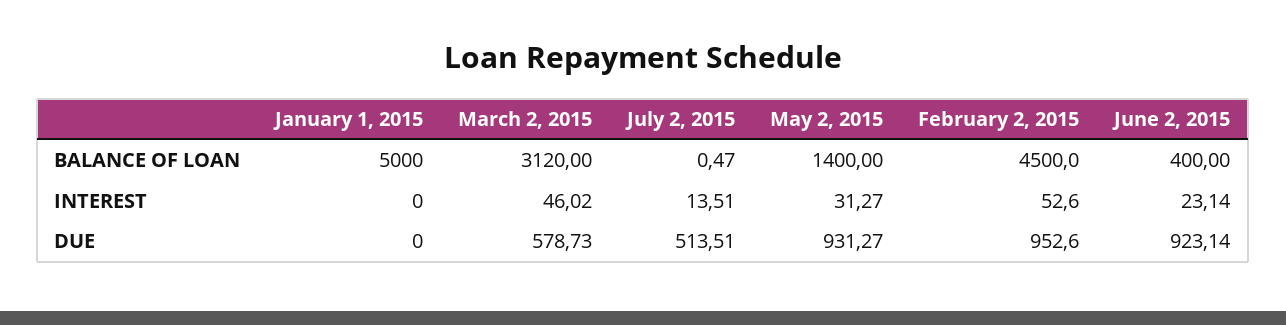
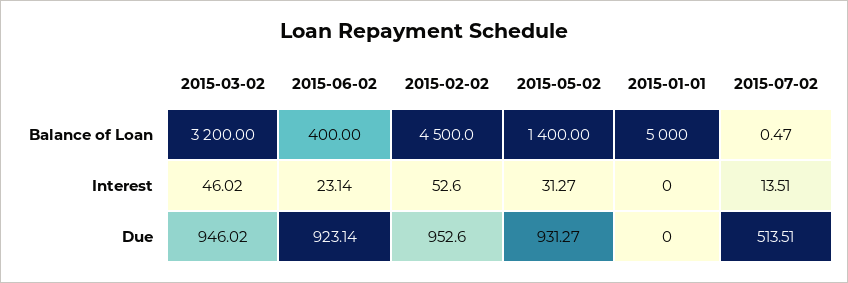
  {
    "January 1, 2015": {
      "BALANCE OF LOAN": 5000,
      "INTEREST": 0,
      "DUE": 0
    },
    "March 2, 2015": {
-     "BALANCE OF LOAN": 3120,
+     "BALANCE OF LOAN": 3200,
      "INTEREST": 46.02,
-     "DUE": 578.73
+     "DUE": 946.02
    },
    "July 2, 2015": {
      "BALANCE OF LOAN": 0.47,
      "INTEREST": 13.51,
      "DUE": 513.51
    },
    "May 2, 2015": {
      "BALANCE OF LOAN": 1400,
      "INTEREST": 31.27,
      "DUE": 931.27
    },
    "February 2, 2015": {
      "BALANCE OF LOAN": 4500,
      "INTEREST": 52.6,
      "DUE": 952.6
    },
    "June 2, 2015": {
      "BALANCE OF LOAN": 400,
      "INTEREST": 23.14,
      "DUE": 923.14
    }
  }

